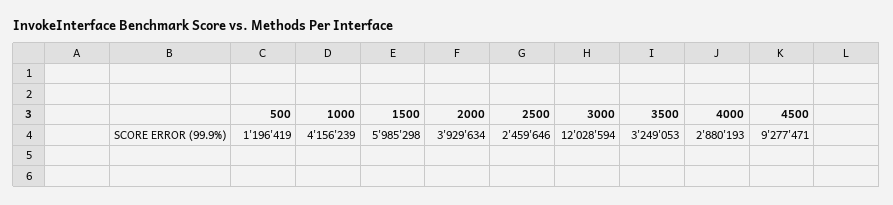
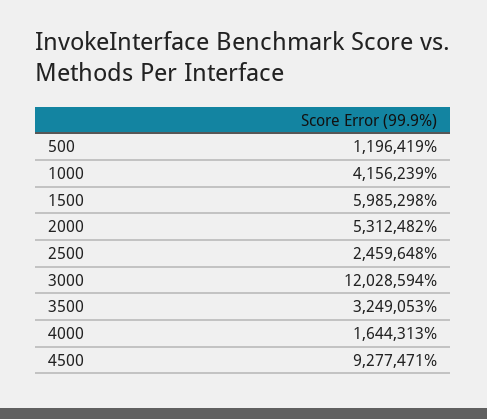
  {
    "500": 1196419,
    "1000": 4156239,
    "1500": 5985298,
-   "2000": 3929634,
+   "2000": 5312482,
-   "2500": 2459646,
+   "2500": 2459648,
    "3000": 12028594,
    "3500": 3249053,
-   "4000": 2880193,
+   "4000": 1644313,
    "4500": 9277471
  }

